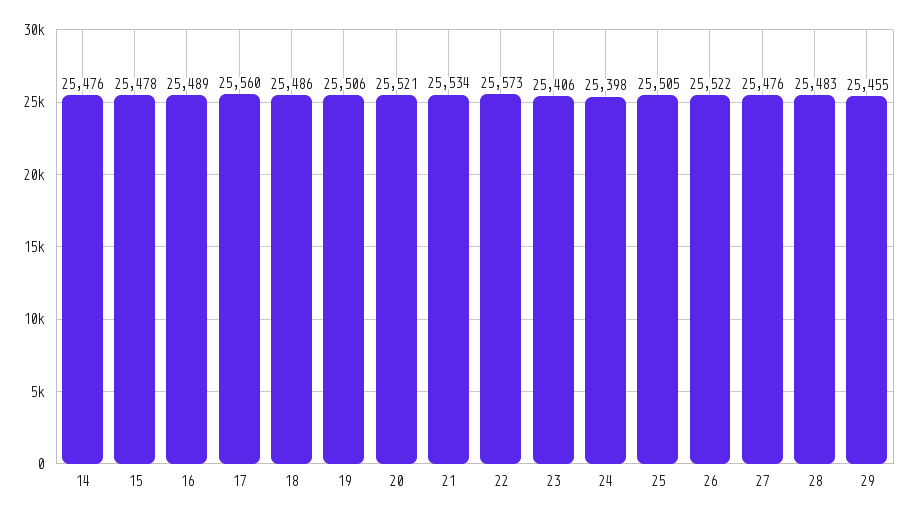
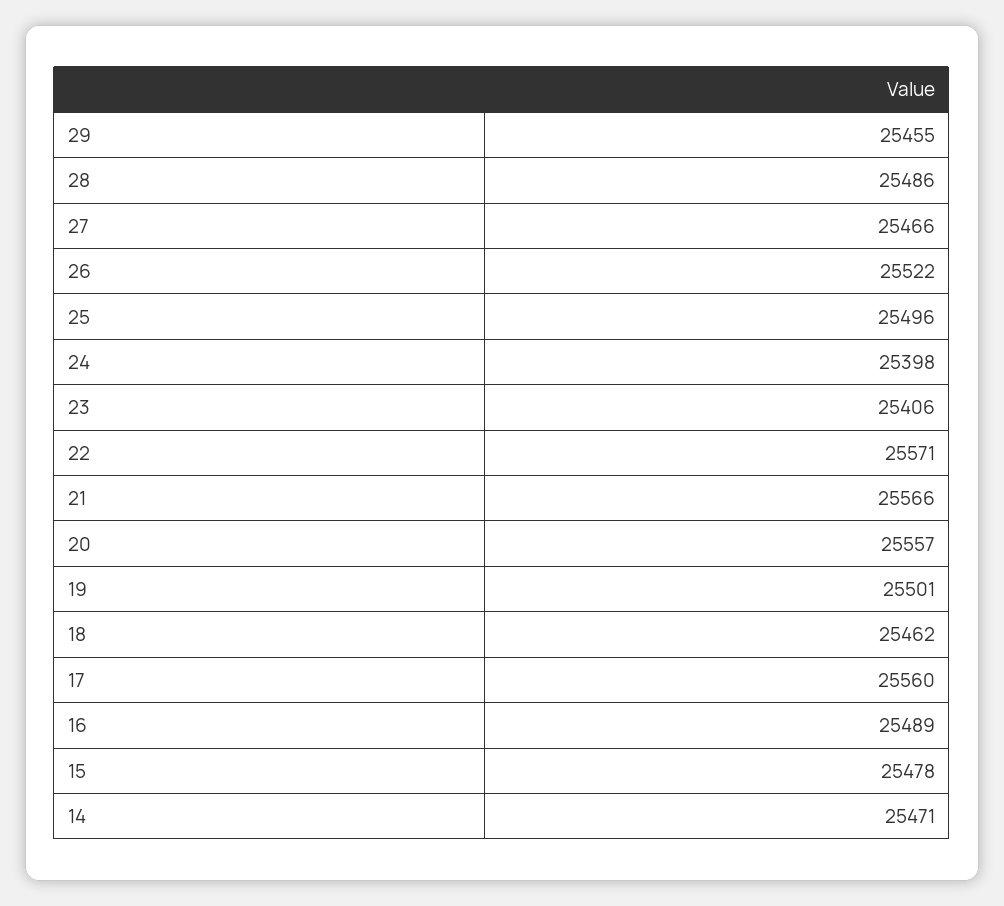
  {
-   "14": 25476,
+   "14": 25471,
    "15": 25478,
    "16": 25489,
    "17": 25560,
-   "18": 25486,
+   "18": 25462,
-   "19": 25506,
+   "19": 25501,
-   "20": 25521,
+   "20": 25557,
-   "21": 25534,
+   "21": 25566,
-   "22": 25573,
+   "22": 25571,
    "23": 25406,
    "24": 25398,
-   "25": 25505,
+   "25": 25496,
    "26": 25522,
-   "27": 25476,
+   "27": 25466,
-   "28": 25483,
+   "28": 25486,
    "29": 25455
  }

